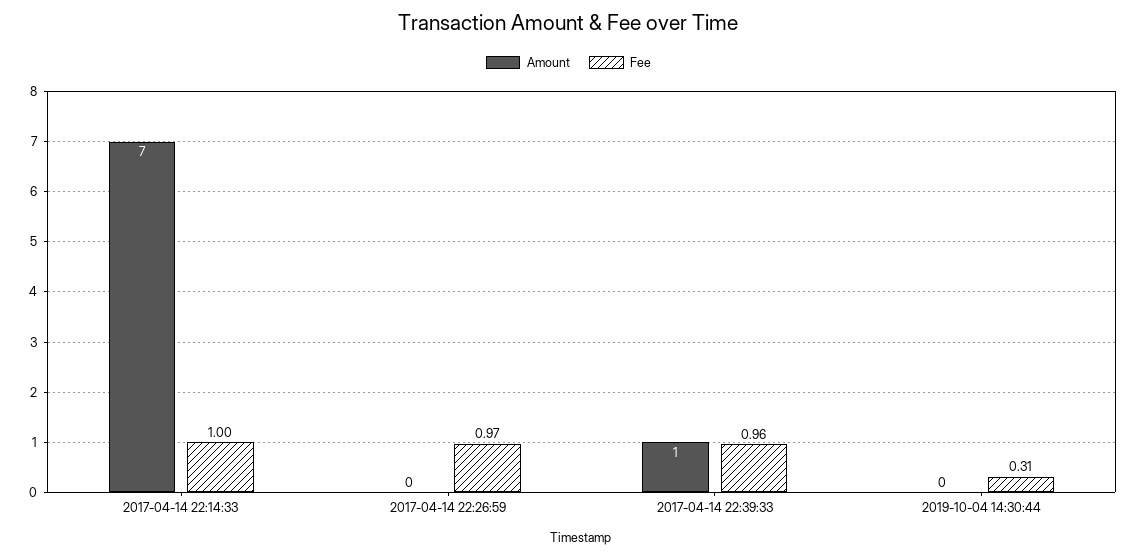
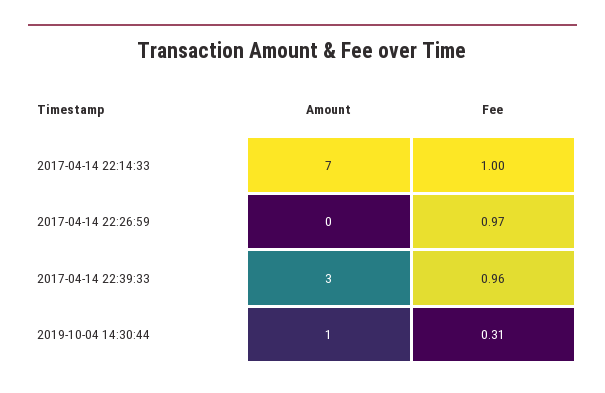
  {
    "Amount": {
      "2017-04-14 22:14:33": 7,
      "2017-04-14 22:26:59": 0,
-     "2017-04-14 22:39:33": 1,
+     "2017-04-14 22:39:33": 3,
-     "2019-10-04 14:30:44": 0
+     "2019-10-04 14:30:44": 1
    },
    "Fee": {
      "2017-04-14 22:14:33": 1,
      "2017-04-14 22:26:59": 0.97,
      "2017-04-14 22:39:33": 0.96,
      "2019-10-04 14:30:44": 0.31
    }
  }

